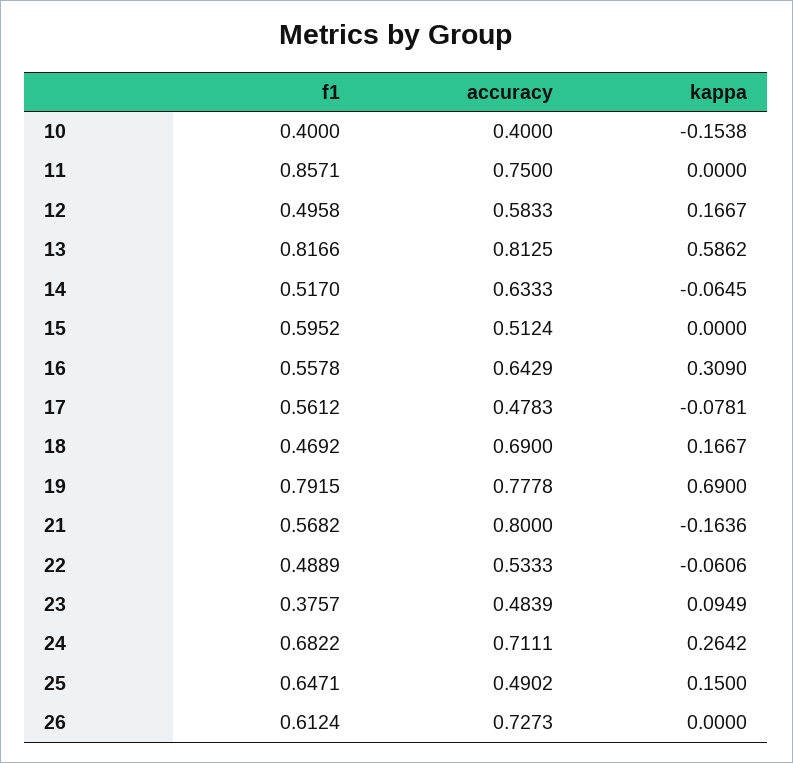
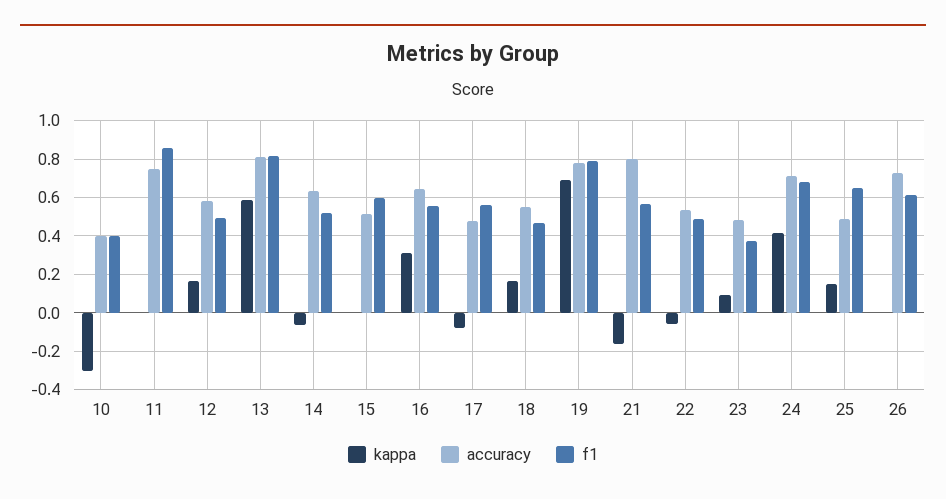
  {
    "f1": {
      "10": 0.4,
      "11": 0.8571,
      "12": 0.4958,
      "13": 0.8166,
      "14": 0.517,
      "15": 0.5952,
      "16": 0.5578,
      "17": 0.5612,
      "18": 0.4692,
      "19": 0.7915,
      "21": 0.5682,
      "22": 0.4889,
      "23": 0.3757,
      "24": 0.6822,
      "25": 0.6471,
      "26": 0.6124
    },
    "accuracy": {
      "10": 0.4,
      "11": 0.75,
      "12": 0.5833,
      "13": 0.8125,
      "14": 0.6333,
      "15": 0.5124,
      "16": 0.6429,
      "17": 0.4783,
-     "18": 0.69,
+     "18": 0.55,
      "19": 0.7778,
      "21": 0.8,
      "22": 0.5333,
      "23": 0.4839,
      "24": 0.7111,
      "25": 0.4902,
      "26": 0.7273
    },
    "kappa": {
-     "10": -0.1538,
+     "10": -0.3,
      "11": 0,
      "12": 0.1667,
      "13": 0.5862,
      "14": -0.0645,
      "15": 0,
      "16": 0.309,
      "17": -0.0781,
      "18": 0.1667,
      "19": 0.69,
      "21": -0.1636,
      "22": -0.0606,
      "23": 0.0949,
-     "24": 0.2642,
+     "24": 0.4,
      "25": 0.15,
      "26": 0
    }
  }

